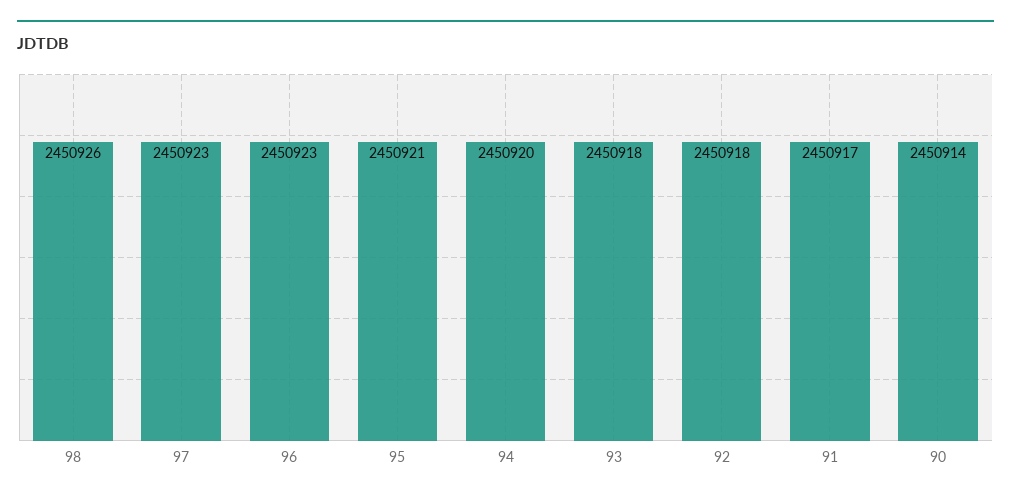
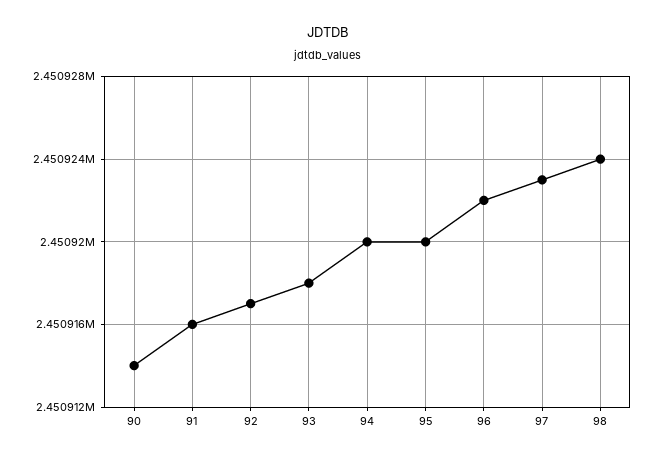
  {
-   "98": 2450926,
+   "98": 2450924,
    "97": 2450923,
-   "96": 2450923,
+   "96": 2450922,
-   "95": 2450921,
+   "95": 2450920,
    "94": 2450920,
    "93": 2450918,
-   "92": 2450918,
+   "92": 2450917,
-   "91": 2450917,
+   "91": 2450916,
    "90": 2450914
  }

